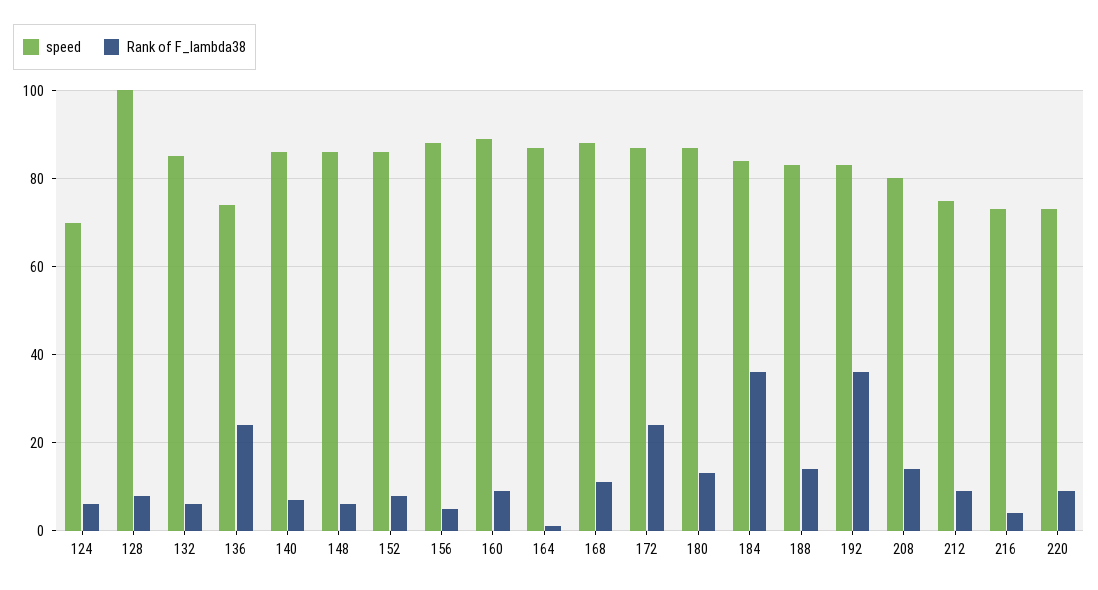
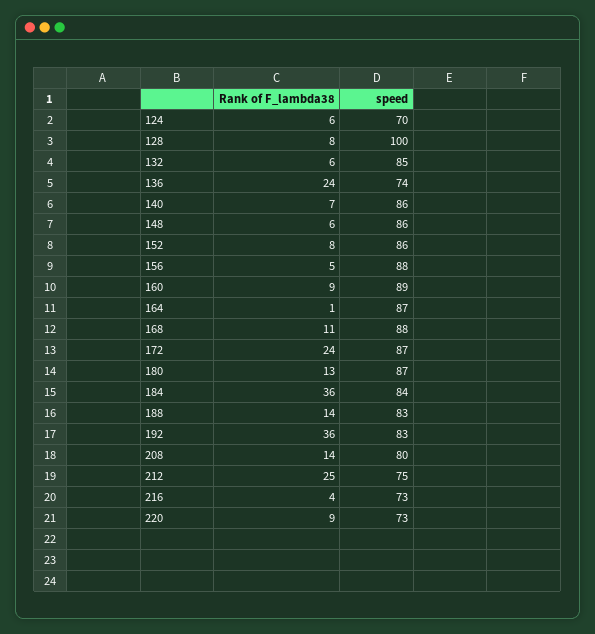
  {
    "speed": {
      "124": 70,
      "128": 100,
      "132": 85,
      "136": 74,
      "140": 86,
      "148": 86,
      "152": 86,
      "156": 88,
      "160": 89,
      "164": 87,
      "168": 88,
      "172": 87,
      "180": 87,
      "184": 84,
      "188": 83,
      "192": 83,
      "208": 80,
      "212": 75,
      "216": 73,
      "220": 73
    },
    "Rank of F_lambda38": {
      "124": 6,
      "128": 8,
      "132": 6,
      "136": 24,
      "140": 7,
      "148": 6,
      "152": 8,
      "156": 5,
      "160": 9,
      "164": 1,
      "168": 11,
      "172": 24,
      "180": 13,
      "184": 36,
      "188": 14,
      "192": 36,
      "208": 14,
-     "212": 10,
+     "212": 25,
      "216": 4,
      "220": 9
    }
  }

